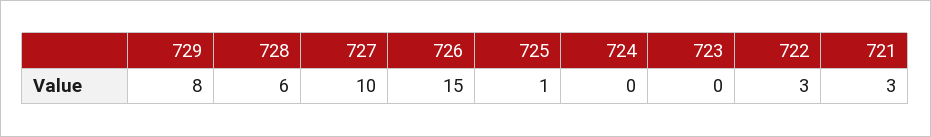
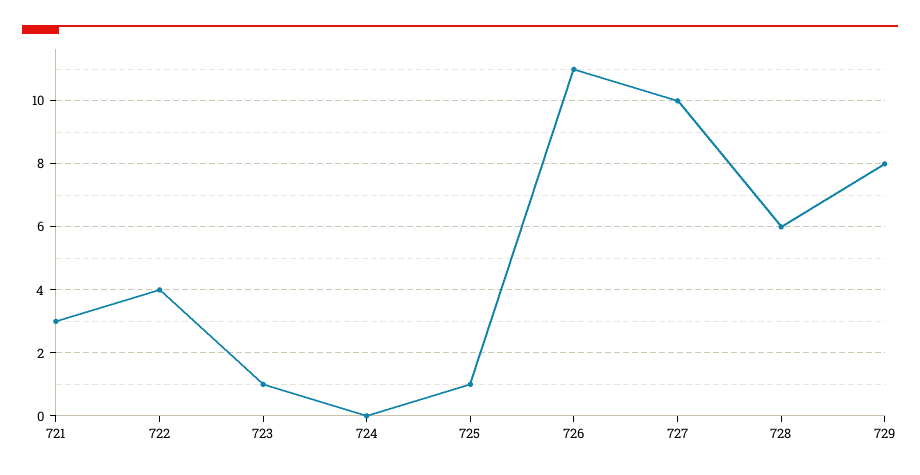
  {
    "729": 8,
    "728": 6,
    "727": 10,
-   "726": 15,
+   "726": 11,
    "725": 1,
    "724": 0,
-   "723": 0,
+   "723": 1,
-   "722": 3,
+   "722": 4,
    "721": 3
  }

